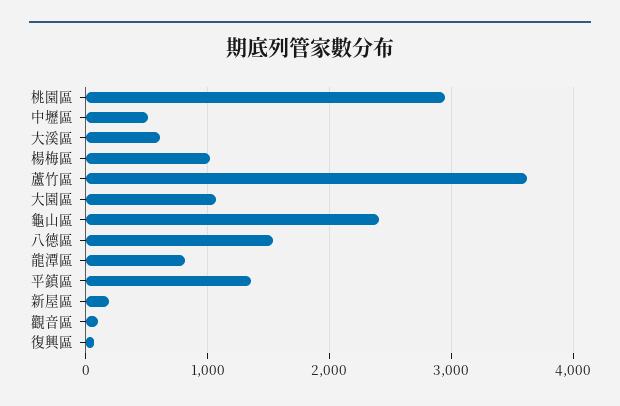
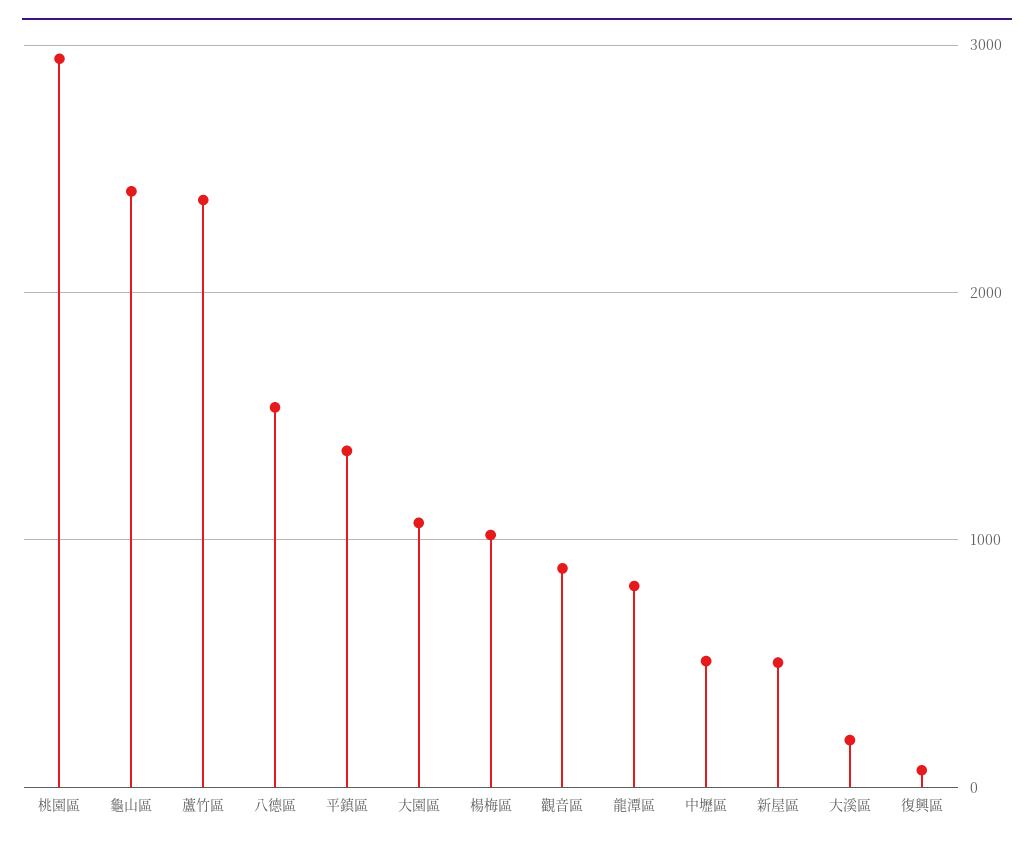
  {
    "桃園區": 2900,
    "中壢區": 500,
-   "大溪區": 600,
+   "大溪區": 200,
    "楊梅區": 1000,
-   "蘆竹區": 3600,
+   "蘆竹區": 2400,
    "大園區": 1100,
    "龜山區": 2400,
    "八德區": 1500,
    "龍潭區": 800,
    "平鎮區": 1400,
-   "新屋區": 200,
+   "新屋區": 500,
-   "觀音區": 100,
+   "觀音區": 900,
    "復興區": 100
  }

